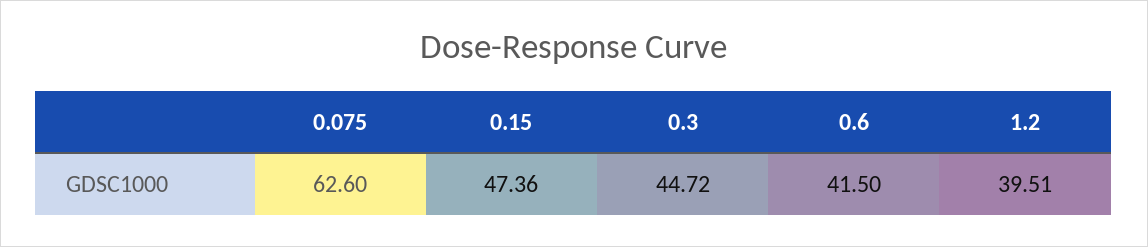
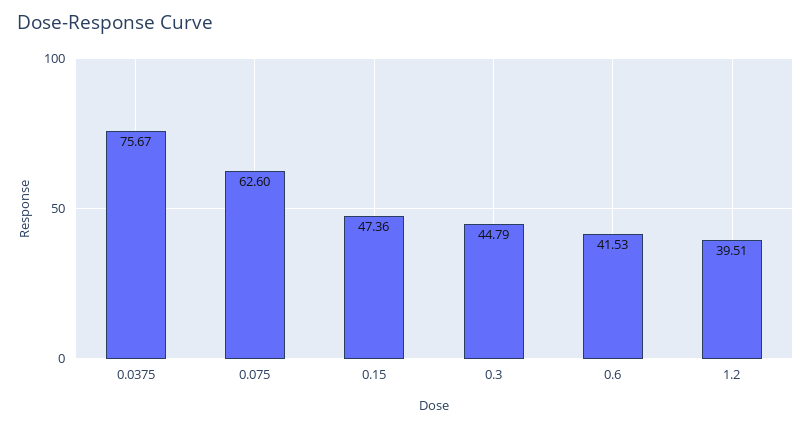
  {
    "0.075": 62.6,
    "0.15": 47.36,
-   "0.3": 44.72,
+   "0.3": 44.79,
-   "0.6": 41.5,
+   "0.6": 41.53,
-   "1.2": 39.51
+   "1.2": 39.51,
+   "0.0375": 75.67
  }

